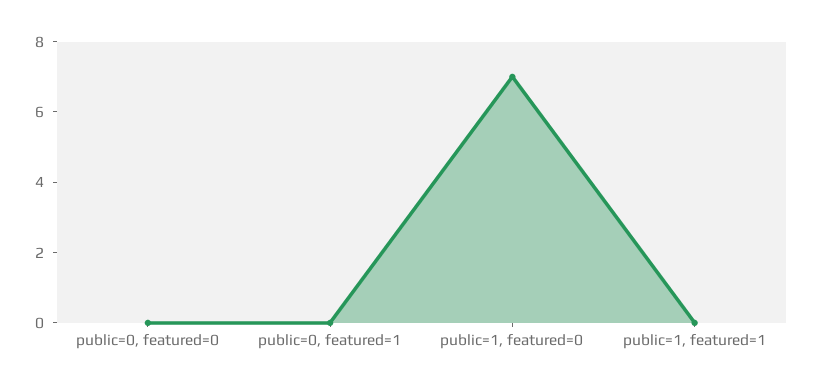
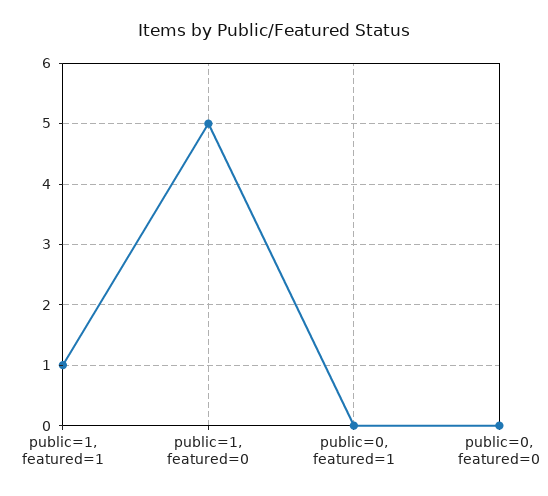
  {
    "public=0, featured=0": 0,
    "public=0, featured=1": 0,
-   "public=1, featured=0": 7,
+   "public=1, featured=0": 5,
-   "public=1, featured=1": 0
+   "public=1, featured=1": 1
  }

